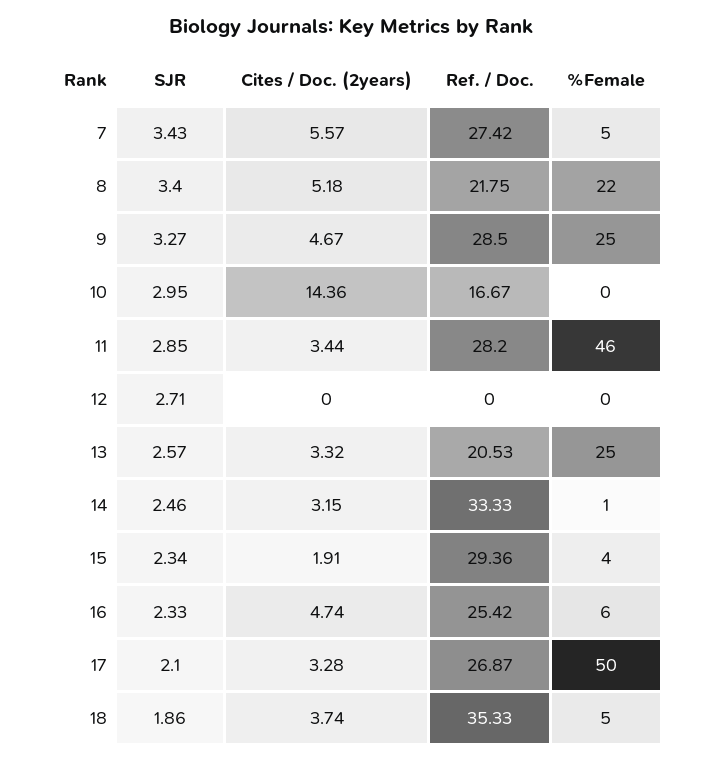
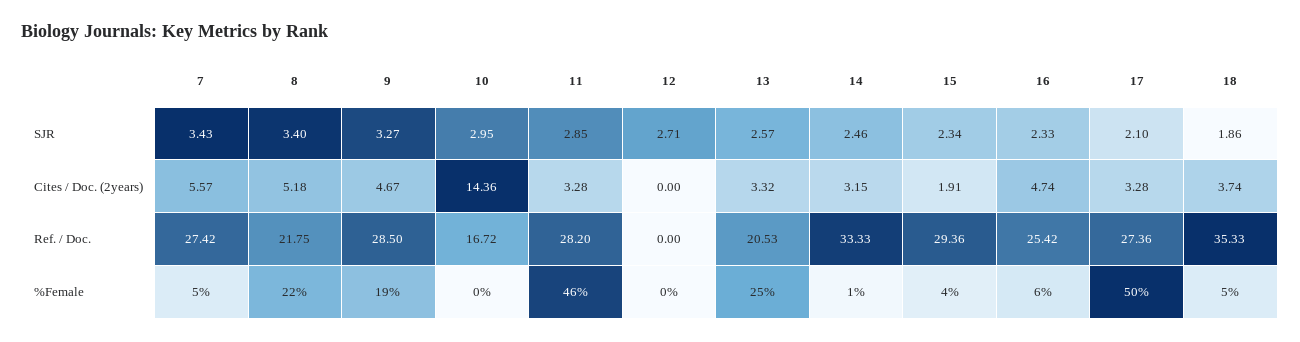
  {
    "SJR": {
      "7": 3.43,
      "8": 3.4,
      "9": 3.27,
      "10": 2.95,
      "11": 2.85,
      "12": 2.71,
      "13": 2.57,
      "14": 2.46,
      "15": 2.34,
      "16": 2.33,
      "17": 2.1,
      "18": 1.86
    },
    "Cites / Doc. (2years)": {
      "7": 5.57,
      "8": 5.18,
      "9": 4.67,
      "10": 14.36,
-     "11": 3.44,
+     "11": 3.28,
      "12": 0,
      "13": 3.32,
      "14": 3.15,
      "15": 1.91,
      "16": 4.74,
      "17": 3.28,
      "18": 3.74
    },
    "Ref. / Doc.": {
      "7": 27.42,
      "8": 21.75,
      "9": 28.5,
-     "10": 16.67,
+     "10": 16.72,
      "11": 28.2,
      "12": 0,
      "13": 20.53,
      "14": 33.33,
      "15": 29.36,
      "16": 25.42,
-     "17": 26.87,
+     "17": 27.36,
      "18": 35.33
    },
    "%Female": {
      "7": 5,
      "8": 22,
-     "9": 25,
+     "9": 19,
      "10": 0,
      "11": 46,
      "12": 0,
      "13": 25,
      "14": 1,
      "15": 4,
      "16": 6,
      "17": 50,
      "18": 5
    }
  }

